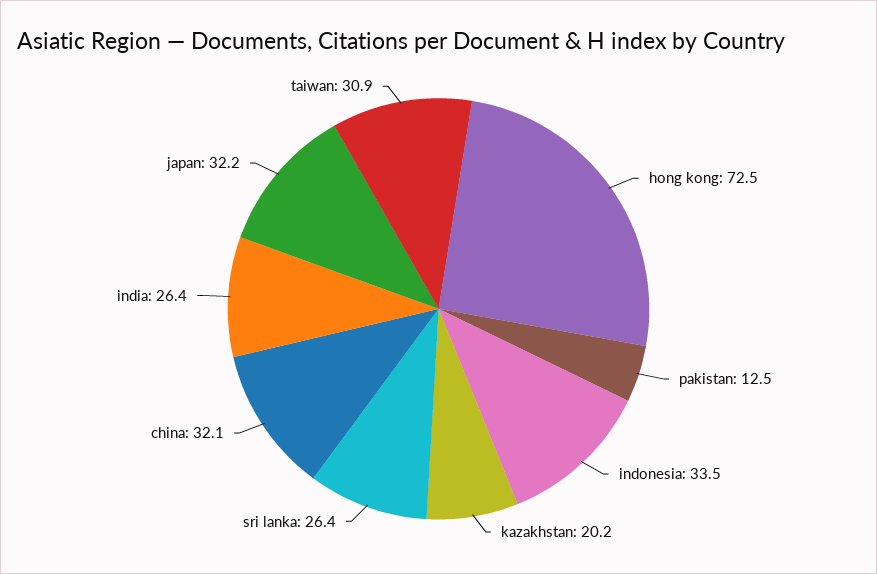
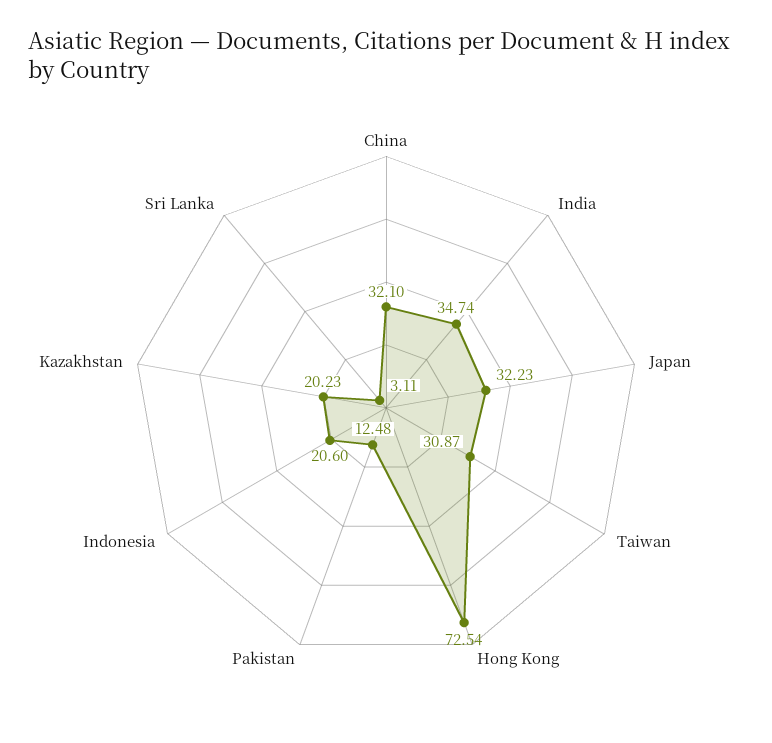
  {
    "hong kong": 72.54,
    "pakistan": 12.48,
-   "indonesia": 33.5,
+   "indonesia": 20.6,
    "kazakhstan": 20.23,
-   "sri lanka": 26.4,
+   "sri lanka": 3.11,
    "china": 32.1,
-   "india": 26.4,
+   "india": 34.74,
    "japan": 32.23,
    "taiwan": 30.87
  }

